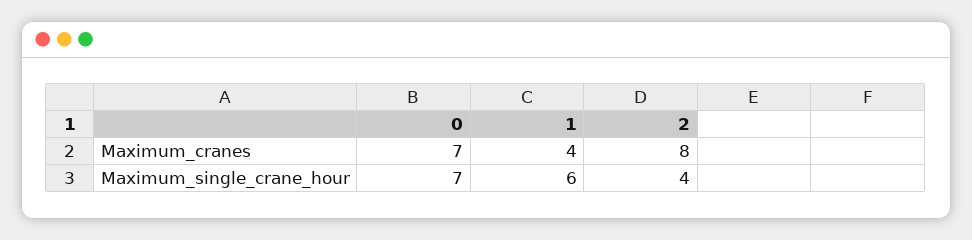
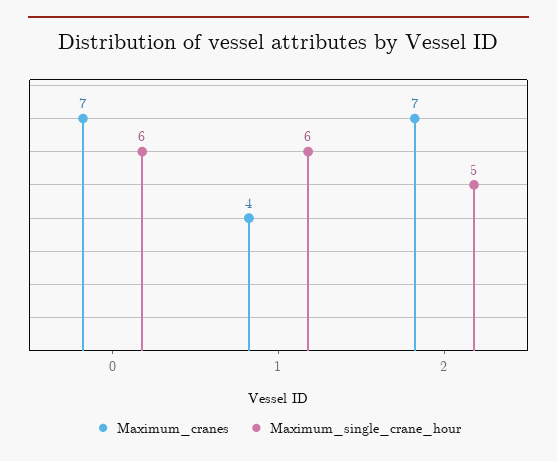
  {
    "Maximum_cranes": {
      "0": 7,
      "1": 4,
-     "2": 8
+     "2": 7
    },
    "Maximum_single_crane_hour": {
-     "0": 7,
+     "0": 6,
      "1": 6,
-     "2": 4
+     "2": 5
    }
  }

